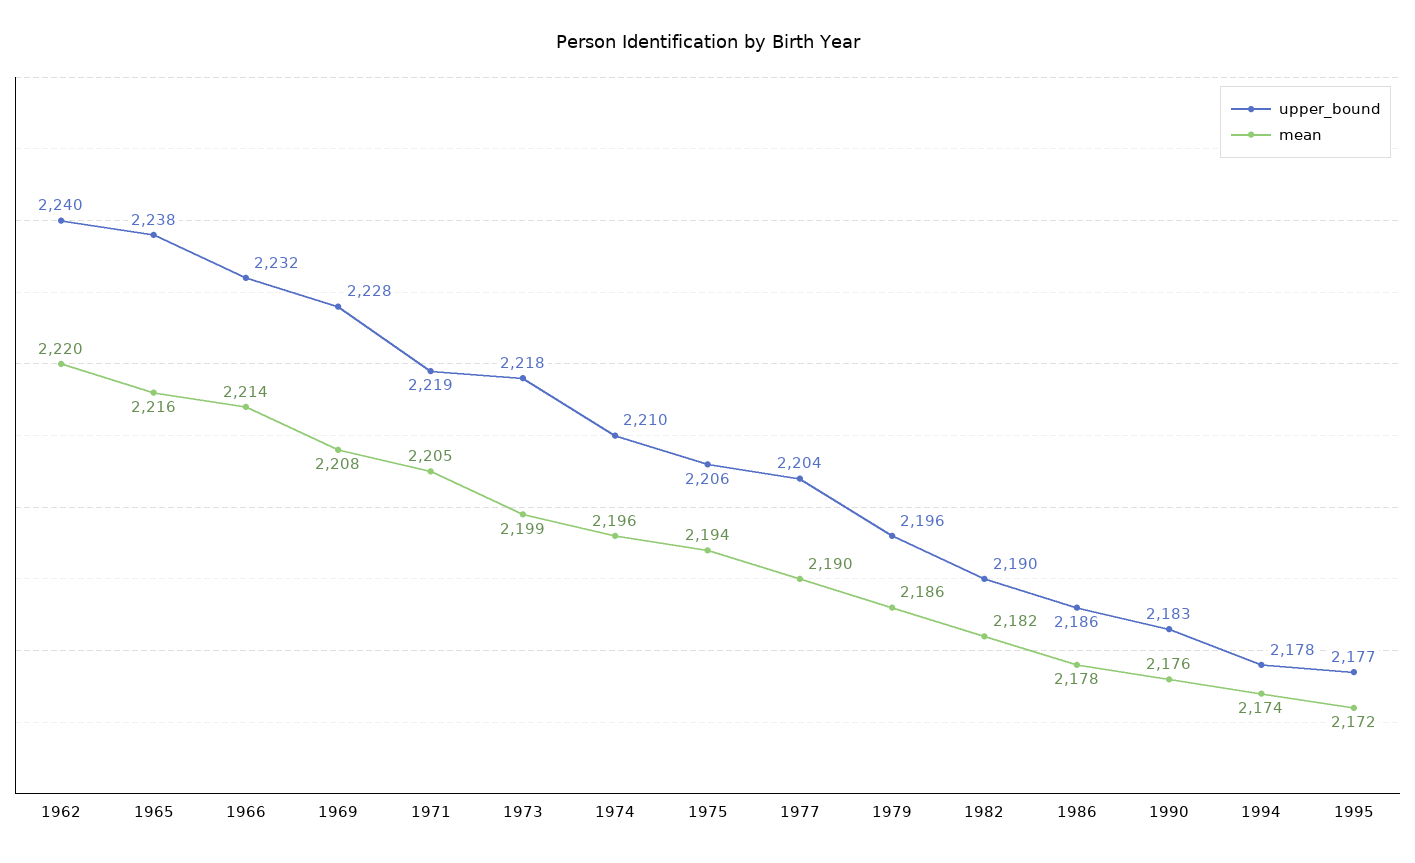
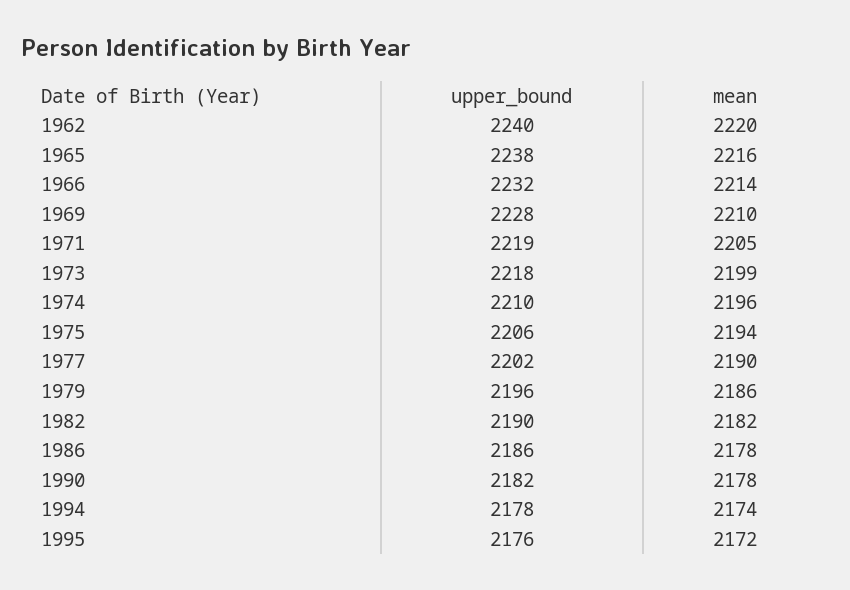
  {
    "upper_bound": {
      "1962": 2240,
      "1965": 2238,
      "1966": 2232,
      "1969": 2228,
      "1971": 2219,
      "1973": 2218,
      "1974": 2210,
      "1975": 2206,
-     "1977": 2204,
+     "1977": 2202,
      "1979": 2196,
      "1982": 2190,
      "1986": 2186,
-     "1990": 2183,
+     "1990": 2182,
      "1994": 2178,
-     "1995": 2177
+     "1995": 2176
    },
    "mean": {
      "1962": 2220,
      "1965": 2216,
      "1966": 2214,
-     "1969": 2208,
+     "1969": 2210,
      "1971": 2205,
      "1973": 2199,
      "1974": 2196,
      "1975": 2194,
      "1977": 2190,
      "1979": 2186,
      "1982": 2182,
      "1986": 2178,
-     "1990": 2176,
+     "1990": 2178,
      "1994": 2174,
      "1995": 2172
    }
  }

